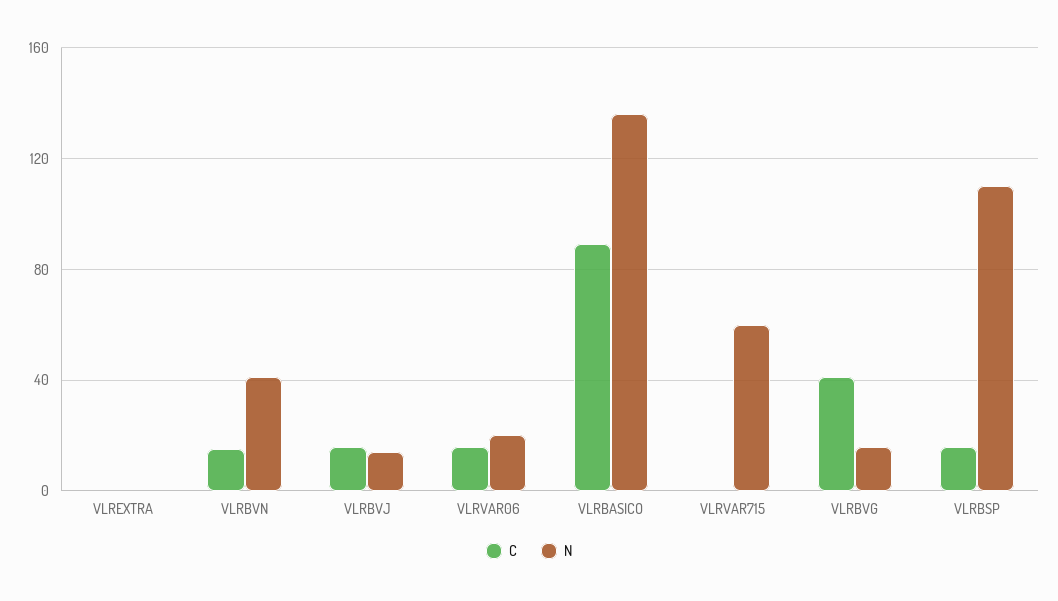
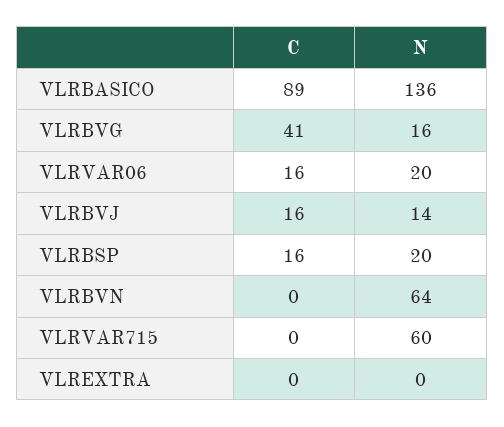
  {
    "C": {
      "VLREXTRA": 0,
-     "VLRBVN": 15,
+     "VLRBVN": 0,
      "VLRBVJ": 16,
      "VLRVAR06": 16,
      "VLRBASICO": 89,
      "VLRVAR715": 0,
      "VLRBVG": 41,
      "VLRBSP": 16
    },
    "N": {
      "VLREXTRA": 0,
-     "VLRBVN": 40,
+     "VLRBVN": 64,
      "VLRBVJ": 14,
      "VLRVAR06": 20,
      "VLRBASICO": 136,
      "VLRVAR715": 60,
      "VLRBVG": 16,
-     "VLRBSP": 110
+     "VLRBSP": 20
    }
  }

